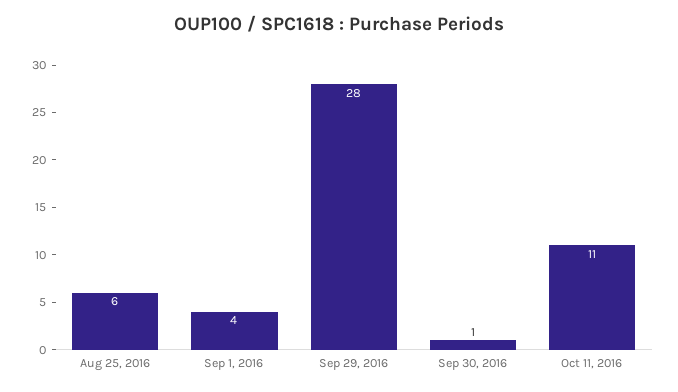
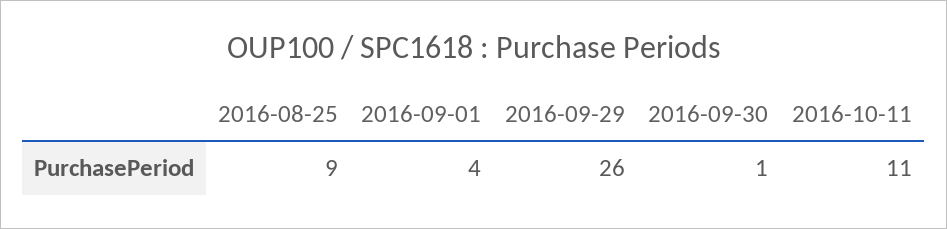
  {
-   "Aug 25, 2016": 6,
+   "Aug 25, 2016": 9,
    "Sep 1, 2016": 4,
-   "Sep 29, 2016": 28,
+   "Sep 29, 2016": 26,
    "Sep 30, 2016": 1,
    "Oct 11, 2016": 11
  }

